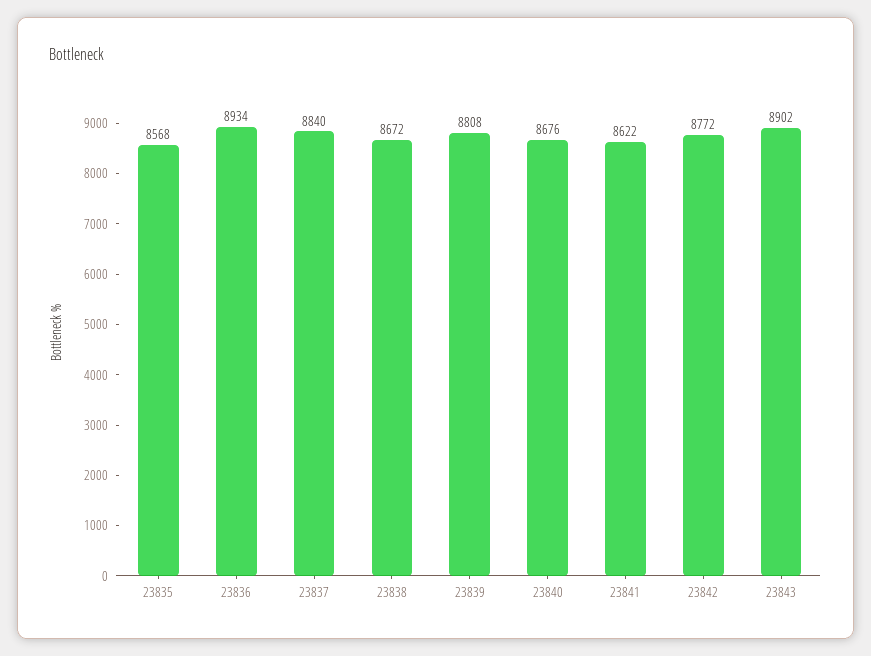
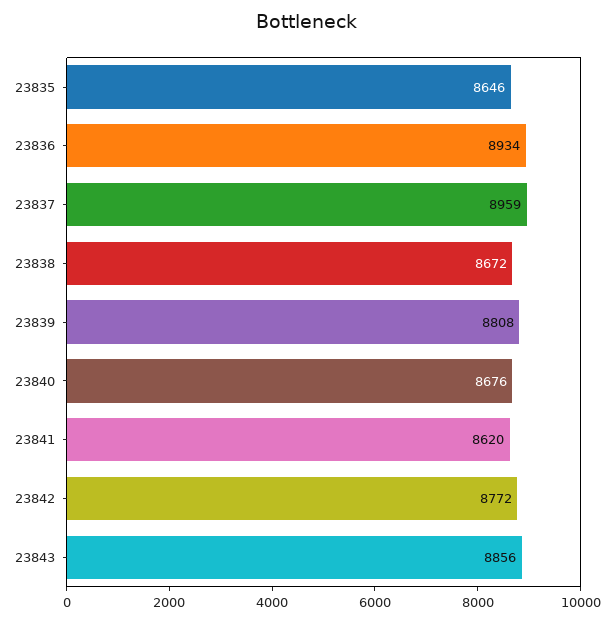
  {
-   "23835": 8568,
+   "23835": 8646,
    "23836": 8934,
-   "23837": 8840,
+   "23837": 8959,
    "23838": 8672,
    "23839": 8808,
    "23840": 8676,
-   "23841": 8622,
+   "23841": 8620,
    "23842": 8772,
-   "23843": 8902
+   "23843": 8856
  }

